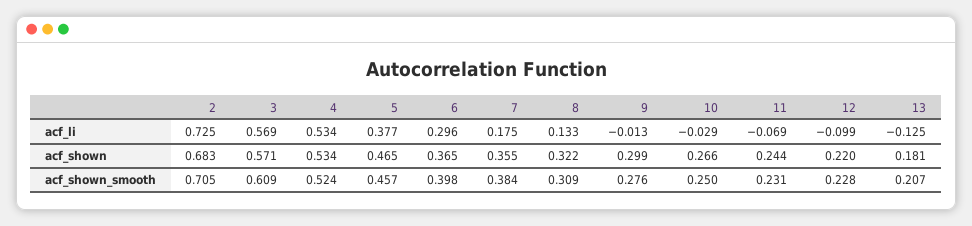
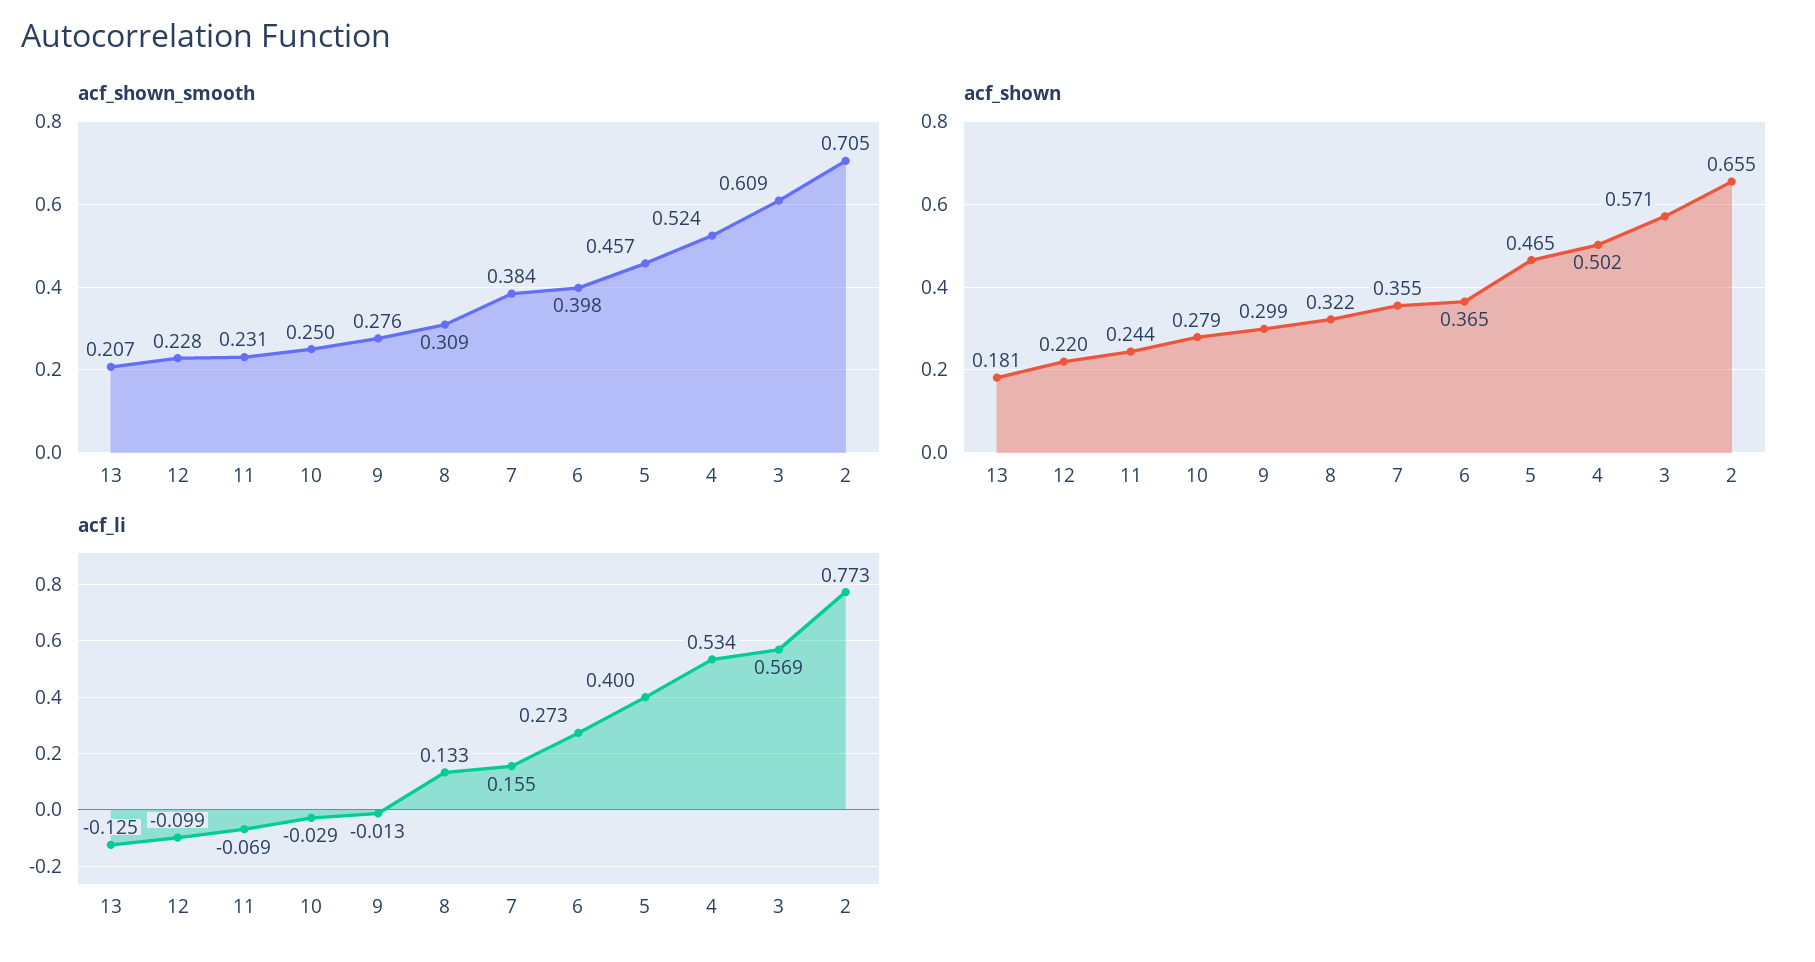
  {
    "acf_li": {
-     "2": 0.725,
+     "2": 0.773,
      "3": 0.569,
      "4": 0.534,
-     "5": 0.377,
+     "5": 0.4,
-     "6": 0.296,
+     "6": 0.273,
-     "7": 0.175,
+     "7": 0.155,
      "8": 0.133,
      "9": -0.013,
      "10": -0.029,
      "11": -0.069,
      "12": -0.099,
      "13": -0.125
    },
    "acf_shown": {
-     "2": 0.683,
+     "2": 0.655,
      "3": 0.571,
-     "4": 0.534,
+     "4": 0.502,
      "5": 0.465,
      "6": 0.365,
      "7": 0.355,
      "8": 0.322,
      "9": 0.299,
-     "10": 0.266,
+     "10": 0.279,
      "11": 0.244,
      "12": 0.22,
      "13": 0.181
    },
    "acf_shown_smooth": {
      "2": 0.705,
      "3": 0.609,
      "4": 0.524,
      "5": 0.457,
      "6": 0.398,
      "7": 0.384,
      "8": 0.309,
      "9": 0.276,
      "10": 0.25,
      "11": 0.231,
      "12": 0.228,
      "13": 0.207
    }
  }

